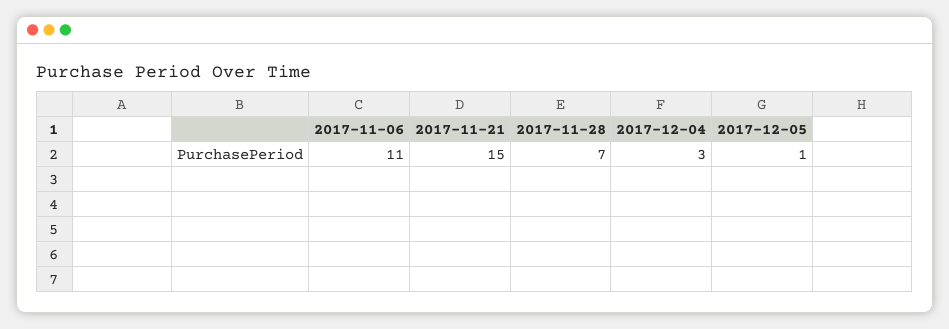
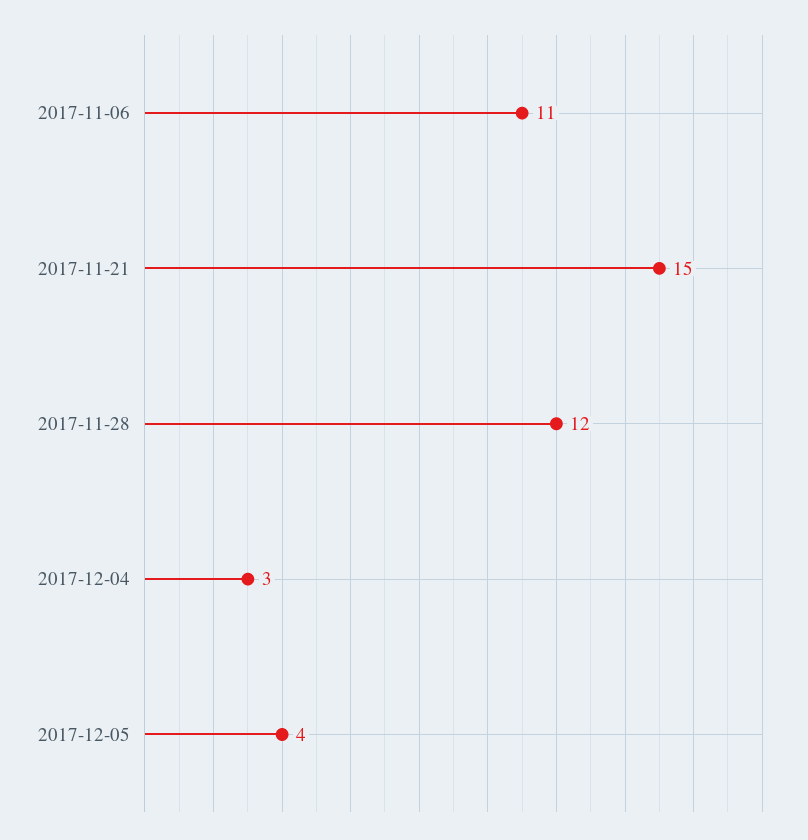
  {
    "2017-11-06": 11,
    "2017-11-21": 15,
-   "2017-11-28": 7,
+   "2017-11-28": 12,
    "2017-12-04": 3,
-   "2017-12-05": 1
+   "2017-12-05": 4
  }

